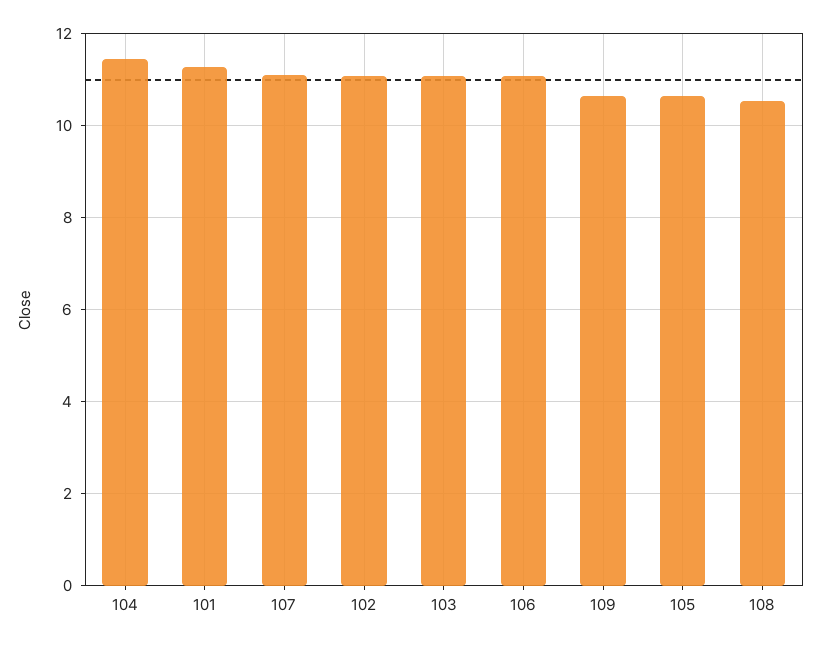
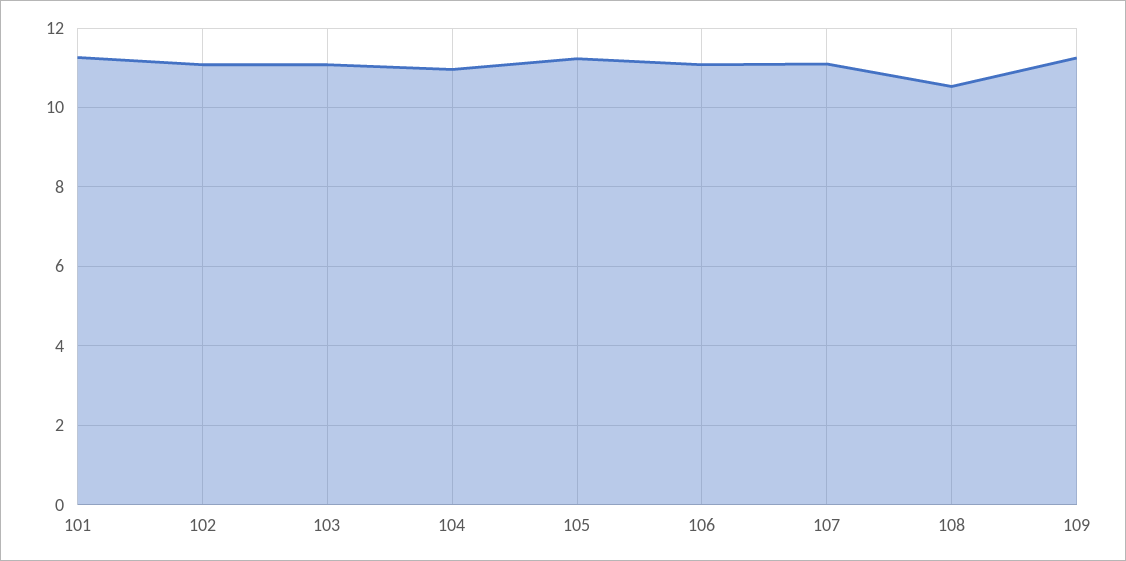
  {
-   "104": 11.4,
+   "104": 11,
    "101": 11.2,
    "107": 11.2,
    "102": 11,
    "103": 11,
    "106": 11,
-   "109": 10.6,
+   "109": 11.2,
-   "105": 10.6,
+   "105": 11.2,
    "108": 10.6
  }

